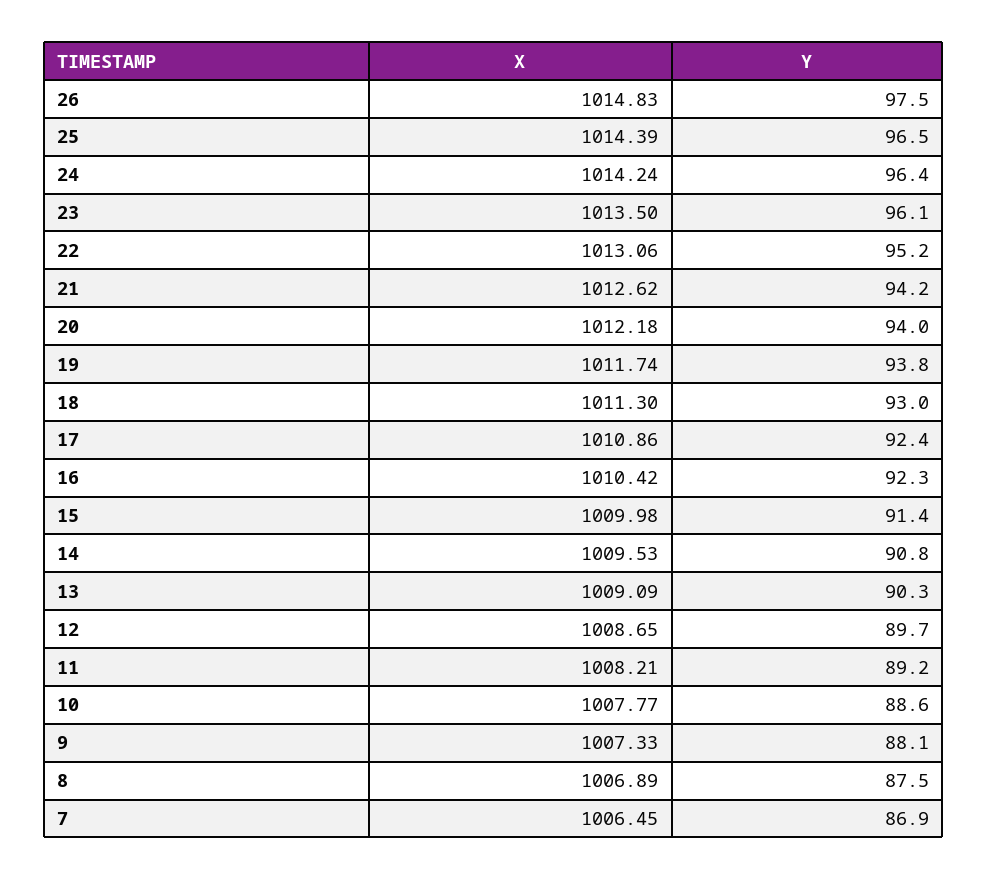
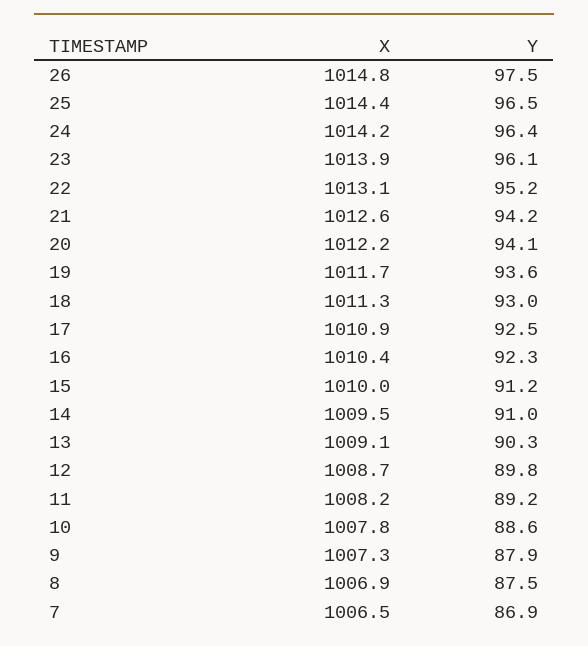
  {
    "X": {
      "26": 1014.83,
      "25": 1014.39,
      "24": 1014.24,
-     "23": 1013.5,
+     "23": 1013.9,
      "22": 1013.06,
      "21": 1012.62,
      "20": 1012.18,
      "19": 1011.74,
      "18": 1011.3,
      "17": 1010.86,
      "16": 1010.42,
      "15": 1009.98,
      "14": 1009.53,
      "13": 1009.09,
      "12": 1008.65,
      "11": 1008.21,
      "10": 1007.77,
      "9": 1007.33,
      "8": 1006.89,
      "7": 1006.45
    },
    "Y": {
      "26": 97.5,
      "25": 96.5,
      "24": 96.4,
      "23": 96.1,
      "22": 95.2,
      "21": 94.2,
-     "20": 94,
+     "20": 94.1,
-     "19": 93.8,
+     "19": 93.6,
      "18": 93,
-     "17": 92.4,
+     "17": 92.5,
      "16": 92.3,
-     "15": 91.4,
+     "15": 91.2,
-     "14": 90.8,
+     "14": 91,
      "13": 90.3,
-     "12": 89.7,
+     "12": 89.8,
      "11": 89.2,
      "10": 88.6,
-     "9": 88.1,
+     "9": 87.9,
      "8": 87.5,
      "7": 86.9
    }
  }

